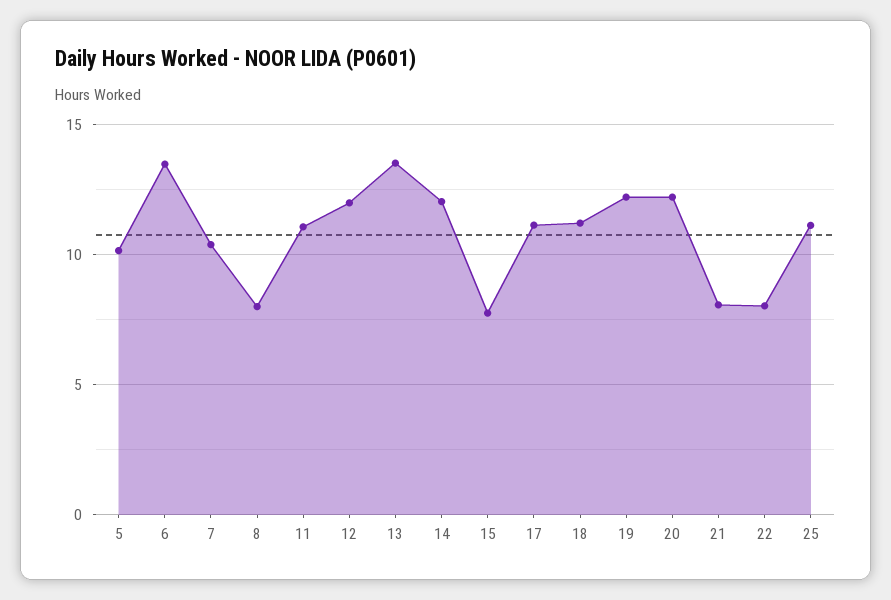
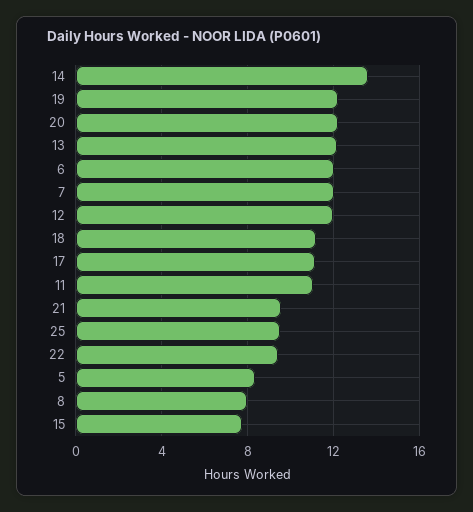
  {
-   "5": 10,
+   "5": 8.5,
-   "6": 13.5,
+   "6": 12,
-   "7": 10.5,
+   "7": 12,
    "8": 8,
    "11": 11,
    "12": 12,
-   "13": 13.5,
+   "13": 12,
-   "14": 12,
+   "14": 13.5,
    "15": 7.5,
    "17": 11,
    "18": 11,
    "19": 12,
    "20": 12,
-   "21": 8,
+   "21": 9.5,
-   "22": 8,
+   "22": 9.5,
-   "25": 11
+   "25": 9.5
  }

